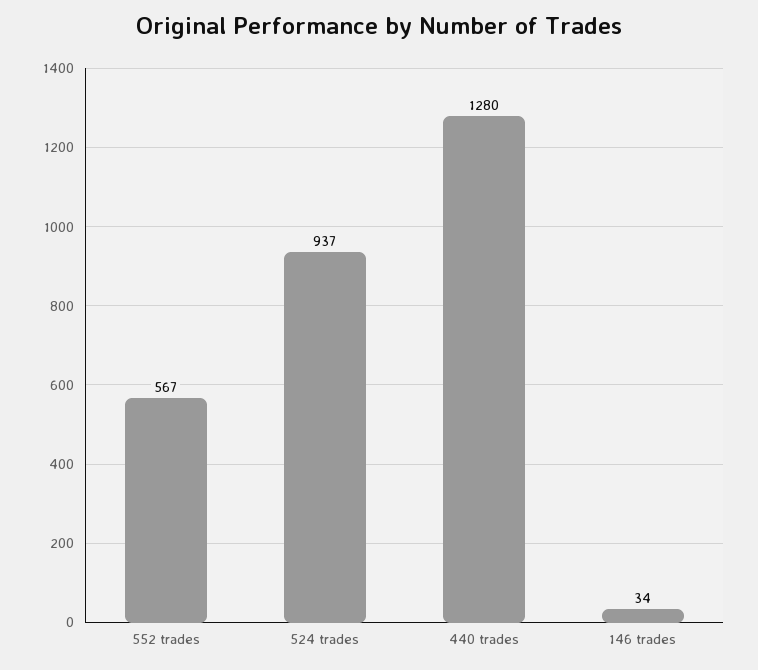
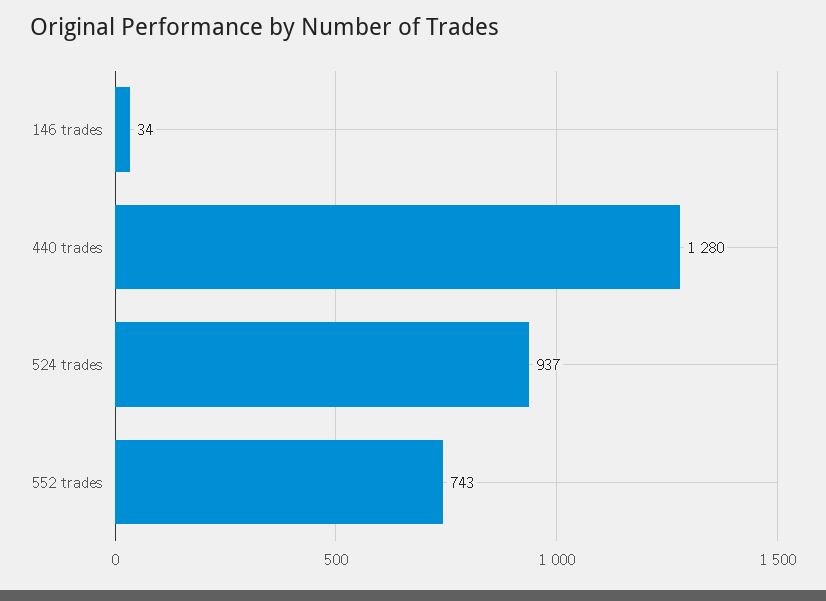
  {
-   "552 trades": 567,
+   "552 trades": 743,
    "524 trades": 937,
    "440 trades": 1280,
    "146 trades": 34
  }

